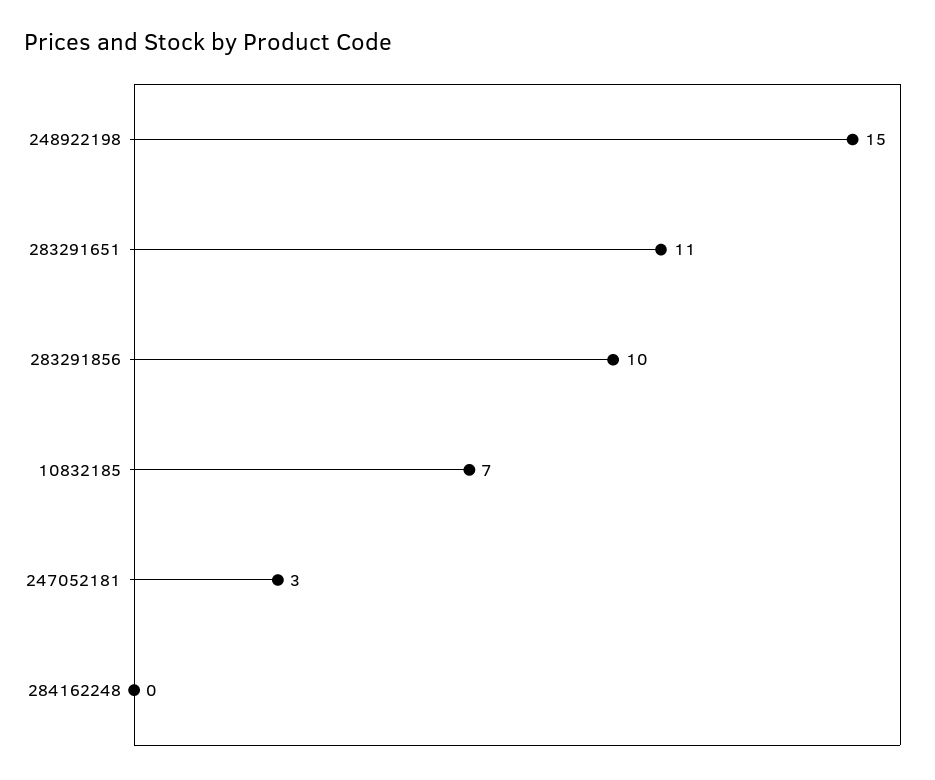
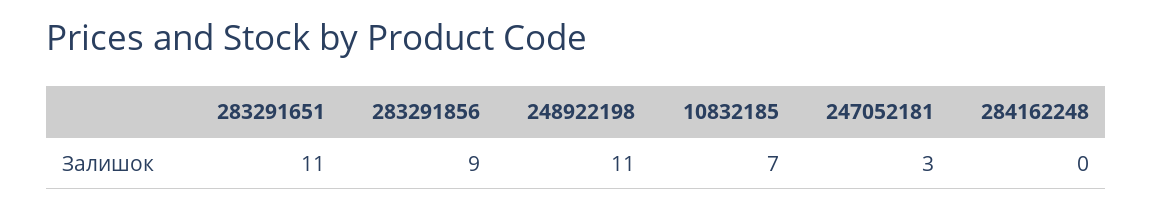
  {
-   "248922198": 15,
+   "248922198": 11,
    "283291651": 11,
-   "283291856": 10,
+   "283291856": 9,
    "10832185": 7,
    "247052181": 3,
    "284162248": 0
  }

